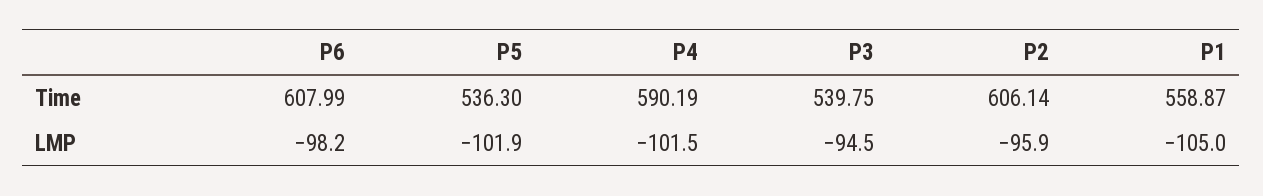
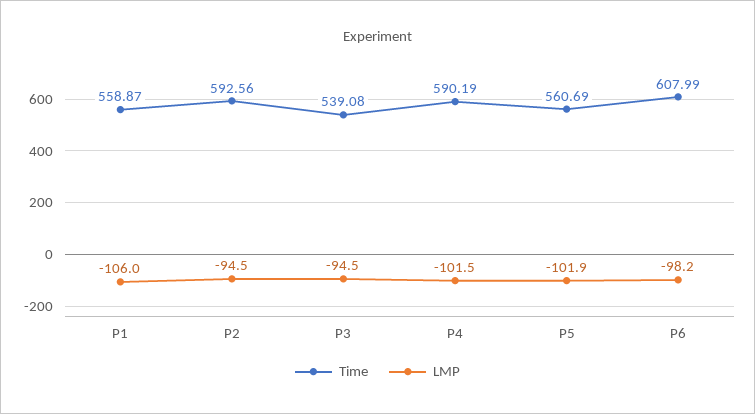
  {
    "Time": {
      "P6": 607.99,
-     "P5": 536.3,
+     "P5": 560.69,
      "P4": 590.19,
-     "P3": 539.75,
+     "P3": 539.08,
-     "P2": 606.14,
+     "P2": 592.56,
      "P1": 558.87
    },
    "LMP": {
      "P6": -98.2,
      "P5": -101.9,
      "P4": -101.5,
      "P3": -94.5,
-     "P2": -95.9,
+     "P2": -94.5,
-     "P1": -105
+     "P1": -106
    }
  }

